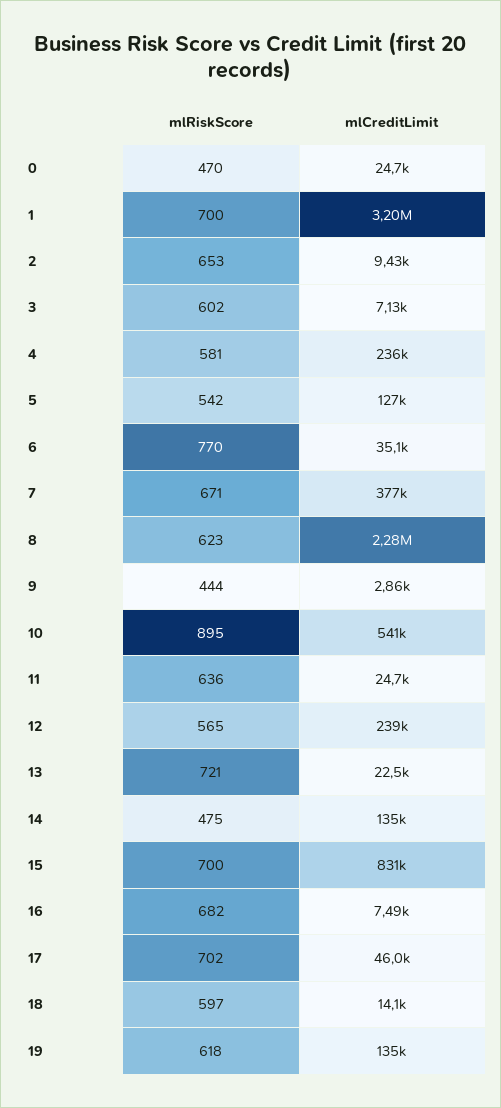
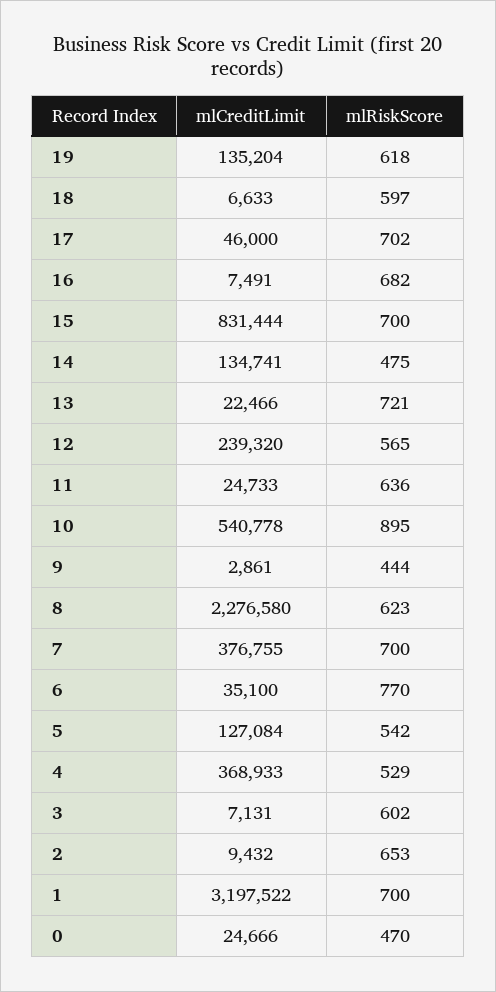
  {
    "mlRiskScore": {
      "0": 470,
      "1": 700,
      "2": 653,
      "3": 602,
-     "4": 581,
+     "4": 529,
      "5": 542,
      "6": 770,
-     "7": 671,
+     "7": 700,
      "8": 623,
      "9": 444,
      "10": 895,
      "11": 636,
      "12": 565,
      "13": 721,
      "14": 475,
      "15": 700,
      "16": 682,
      "17": 702,
      "18": 597,
      "19": 618
    },
    "mlCreditLimit": {
      "0": 24666,
      "1": 3197522,
      "2": 9432,
      "3": 7131,
-     "4": 236000,
+     "4": 368933,
      "5": 127084,
      "6": 35100,
      "7": 376755,
      "8": 2276580,
      "9": 2861,
      "10": 540778,
      "11": 24733,
      "12": 239320,
      "13": 22466,
      "14": 134741,
      "15": 831444,
      "16": 7491,
      "17": 46000,
-     "18": 14100,
+     "18": 6633,
      "19": 135204
    }
  }

